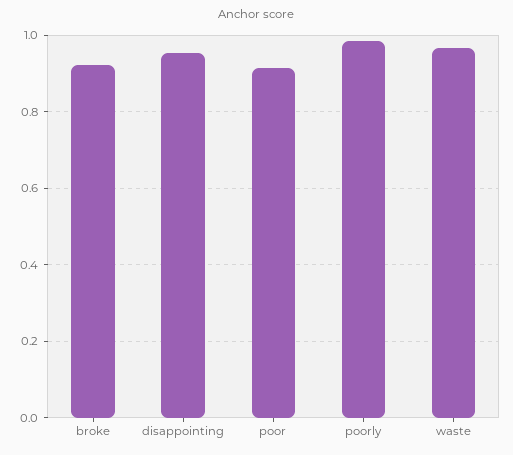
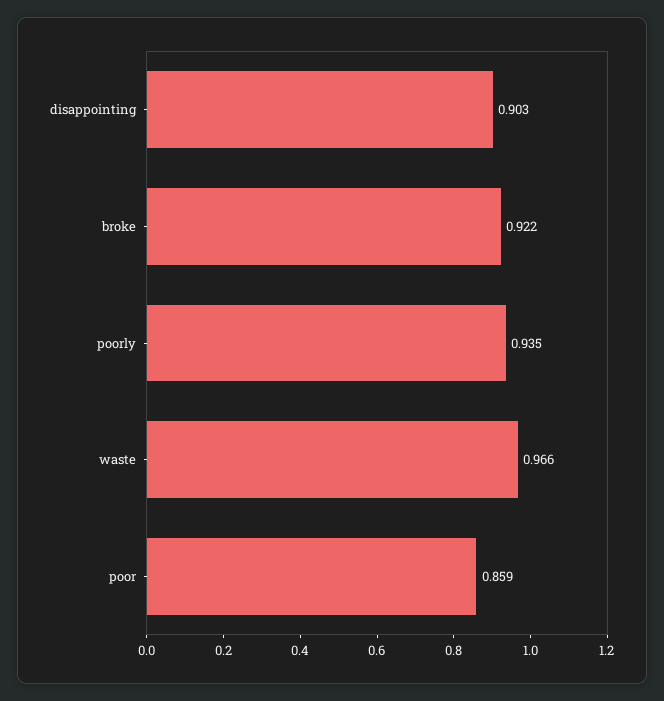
  {
    "broke": 0.922,
-   "disappointing": 0.96,
+   "disappointing": 0.903,
-   "poor": 0.92,
+   "poor": 0.859,
-   "poorly": 0.98,
+   "poorly": 0.935,
    "waste": 0.966
  }

